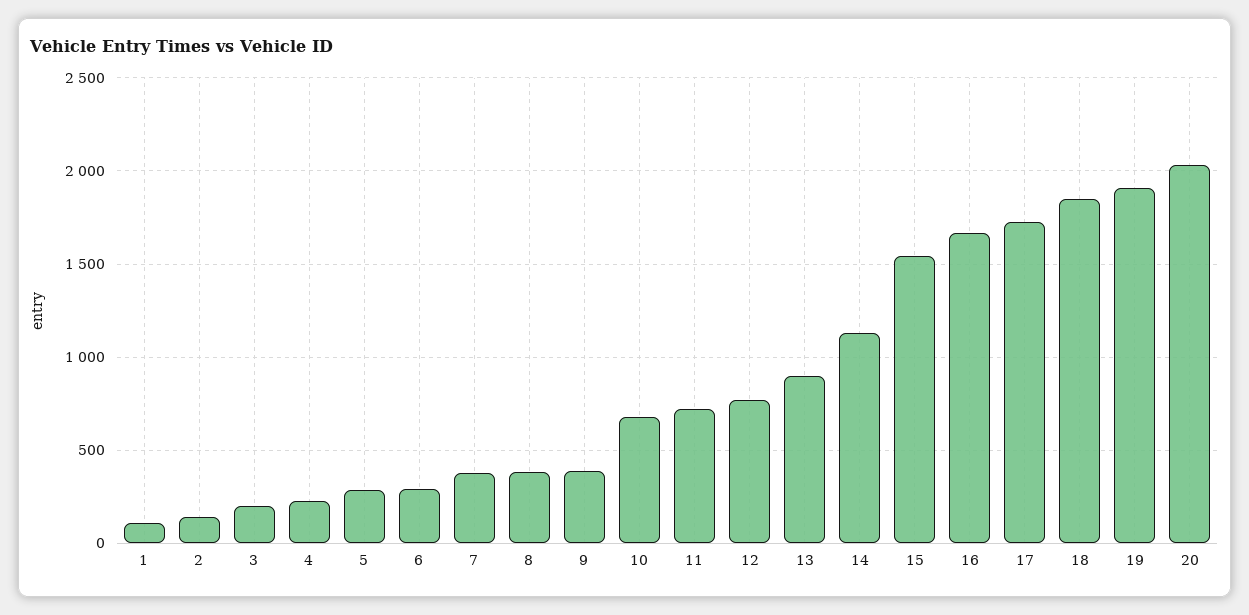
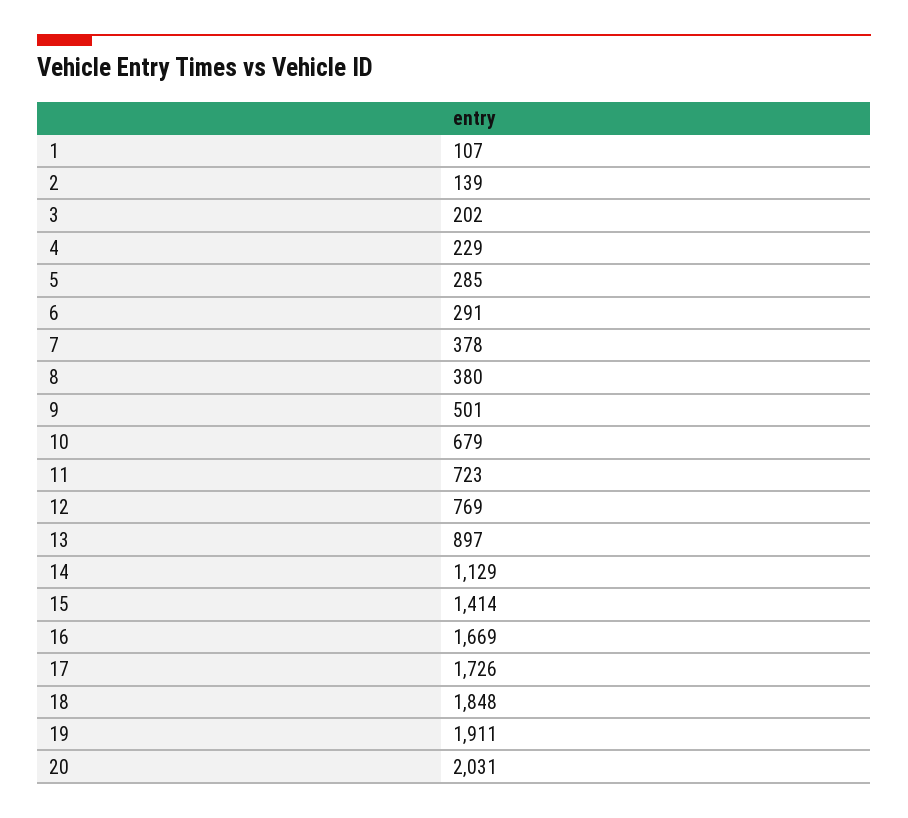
  {
    "1": 107,
    "2": 139,
    "3": 202,
    "4": 229,
    "5": 285,
    "6": 291,
    "7": 378,
    "8": 380,
-   "9": 400,
+   "9": 501,
    "10": 679,
    "11": 723,
    "12": 769,
    "13": 897,
    "14": 1129,
-   "15": 1550,
+   "15": 1414,
    "16": 1669,
    "17": 1726,
    "18": 1848,
    "19": 1911,
    "20": 2031
  }

